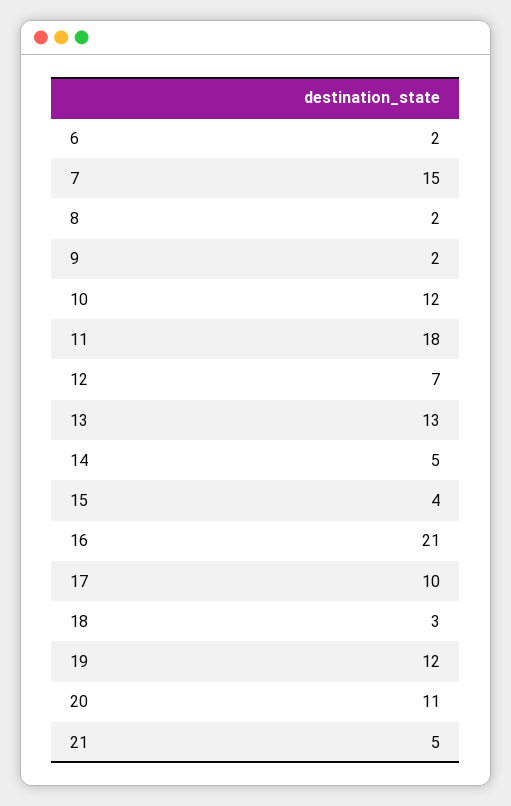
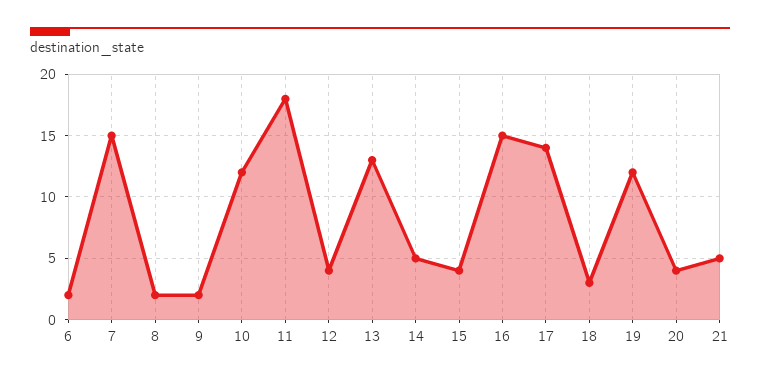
  {
    "6": 2,
    "7": 15,
    "8": 2,
    "9": 2,
    "10": 12,
    "11": 18,
-   "12": 7,
+   "12": 4,
    "13": 13,
    "14": 5,
    "15": 4,
-   "16": 21,
+   "16": 15,
-   "17": 10,
+   "17": 14,
    "18": 3,
    "19": 12,
-   "20": 11,
+   "20": 4,
    "21": 5
  }

